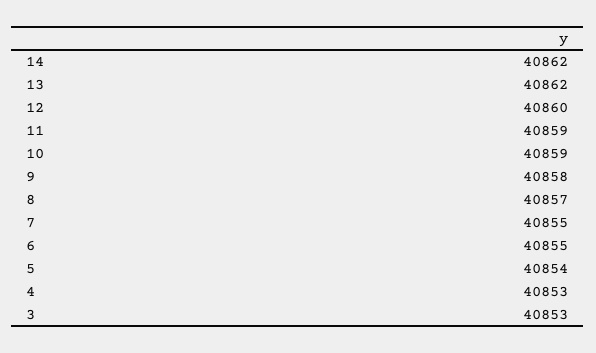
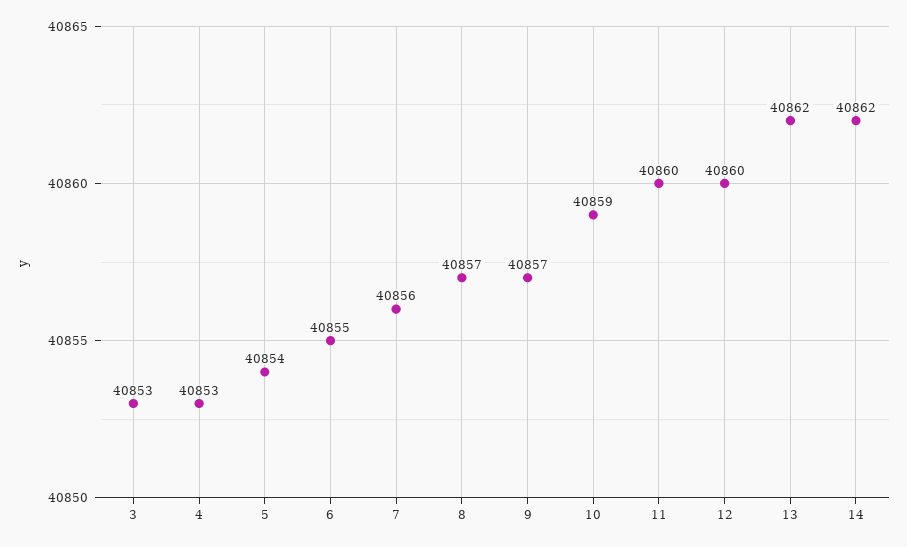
  {
    "14": 40862,
    "13": 40862,
    "12": 40860,
-   "11": 40859,
+   "11": 40860,
    "10": 40859,
-   "9": 40858,
+   "9": 40857,
    "8": 40857,
-   "7": 40855,
+   "7": 40856,
    "6": 40855,
    "5": 40854,
    "4": 40853,
    "3": 40853
  }

